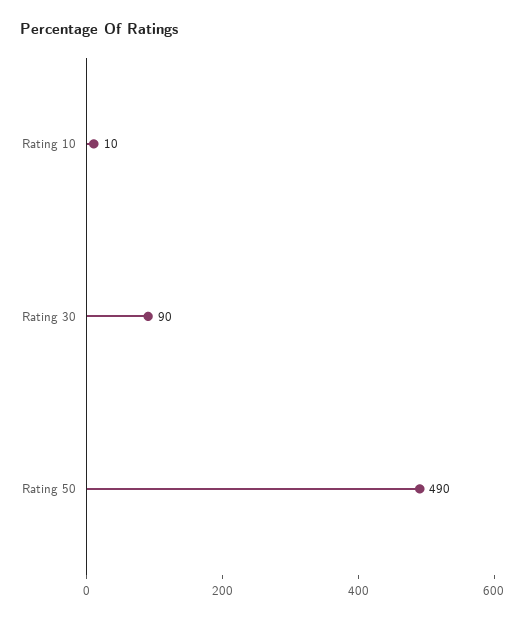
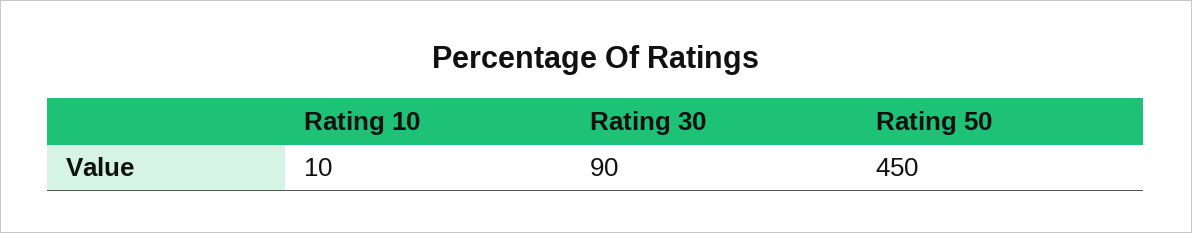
  {
    "Rating 10": 10,
    "Rating 30": 90,
-   "Rating 50": 490
+   "Rating 50": 450
  }

